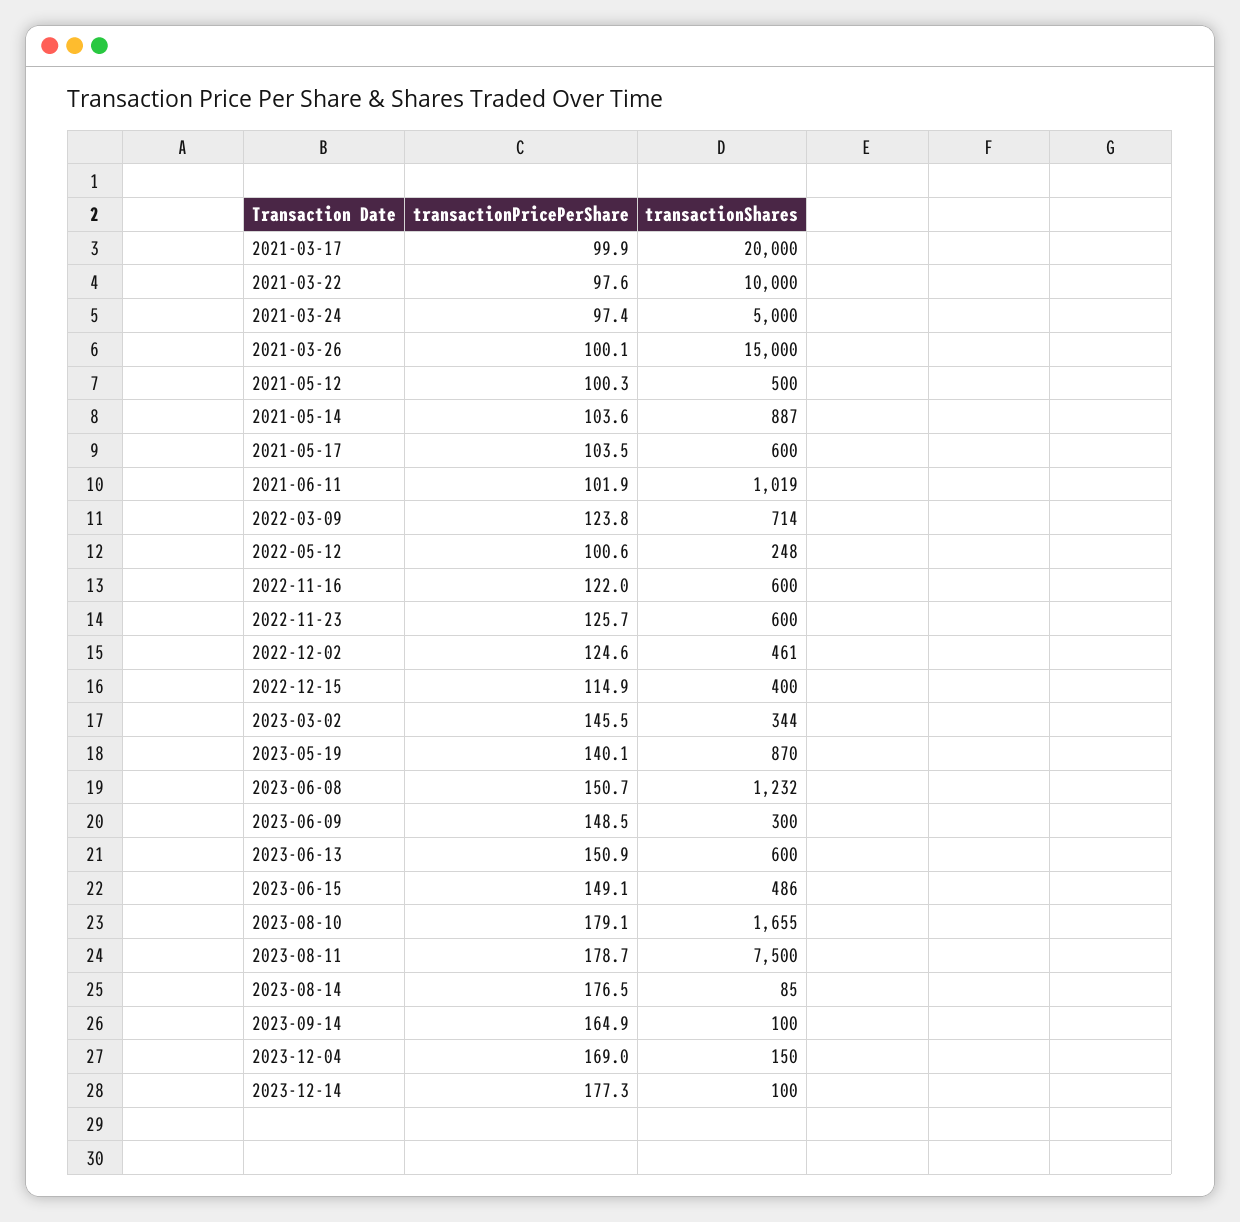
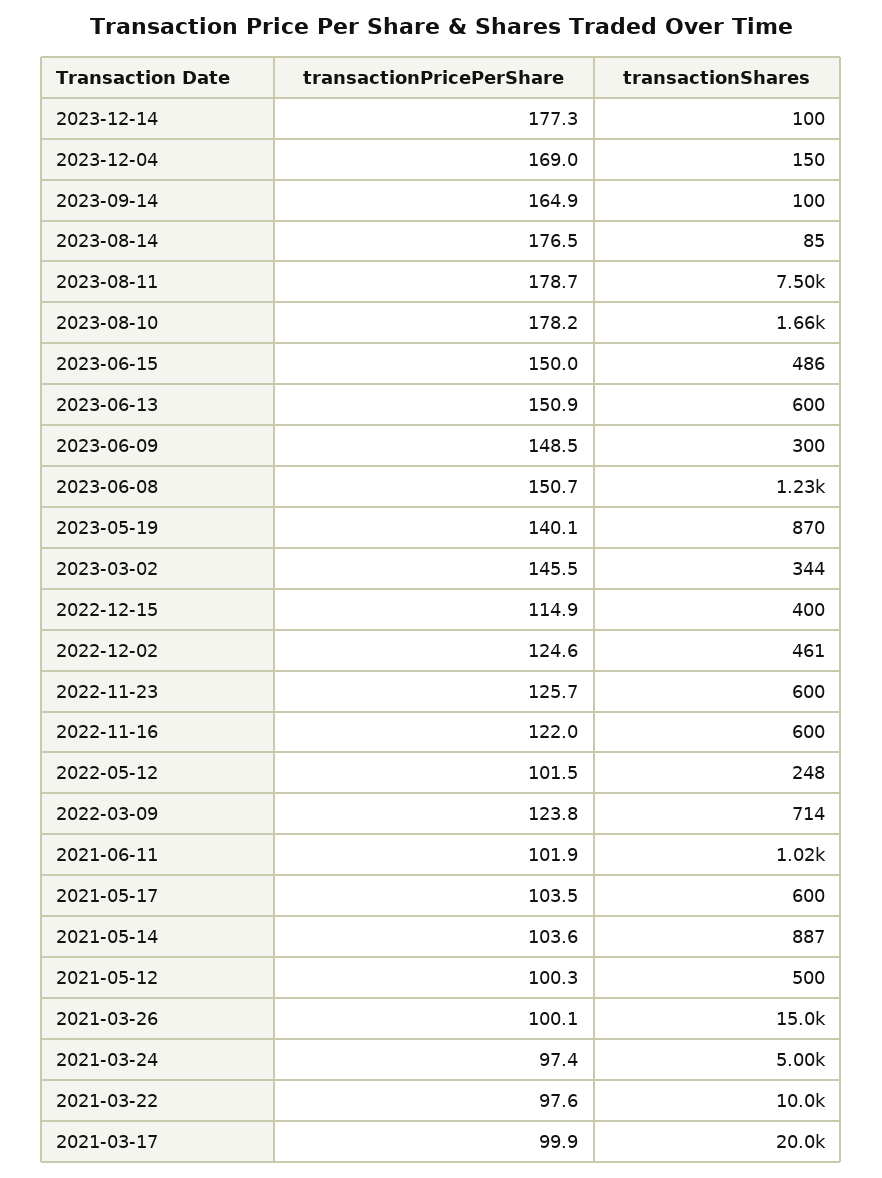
  {
    "transactionPricePerShare": {
      "2021-03-17": 99.9,
      "2021-03-22": 97.6,
      "2021-03-24": 97.4,
      "2021-03-26": 100.1,
      "2021-05-12": 100.3,
      "2021-05-14": 103.6,
      "2021-05-17": 103.5,
      "2021-06-11": 101.9,
      "2022-03-09": 123.8,
-     "2022-05-12": 100.6,
+     "2022-05-12": 101.5,
      "2022-11-16": 122,
      "2022-11-23": 125.7,
      "2022-12-02": 124.6,
      "2022-12-15": 114.9,
      "2023-03-02": 145.5,
      "2023-05-19": 140.1,
      "2023-06-08": 150.7,
      "2023-06-09": 148.5,
      "2023-06-13": 150.9,
-     "2023-06-15": 149.1,
+     "2023-06-15": 150,
-     "2023-08-10": 179.1,
+     "2023-08-10": 178.2,
      "2023-08-11": 178.7,
      "2023-08-14": 176.5,
      "2023-09-14": 164.9,
      "2023-12-04": 169,
      "2023-12-14": 177.3
    },
    "transactionShares": {
      "2021-03-17": 20000,
      "2021-03-22": 10000,
      "2021-03-24": 5000,
      "2021-03-26": 15000,
      "2021-05-12": 500,
      "2021-05-14": 887,
      "2021-05-17": 600,
      "2021-06-11": 1019,
      "2022-03-09": 714,
      "2022-05-12": 248,
      "2022-11-16": 600,
      "2022-11-23": 600,
      "2022-12-02": 461,
      "2022-12-15": 400,
      "2023-03-02": 344,
      "2023-05-19": 870,
      "2023-06-08": 1232,
      "2023-06-09": 300,
      "2023-06-13": 600,
      "2023-06-15": 486,
      "2023-08-10": 1655,
      "2023-08-11": 7500,
      "2023-08-14": 85,
      "2023-09-14": 100,
      "2023-12-04": 150,
      "2023-12-14": 100
    }
  }

